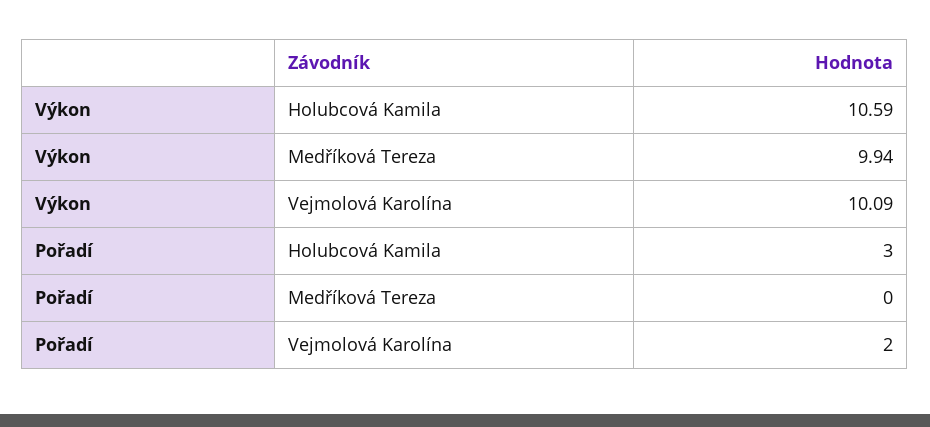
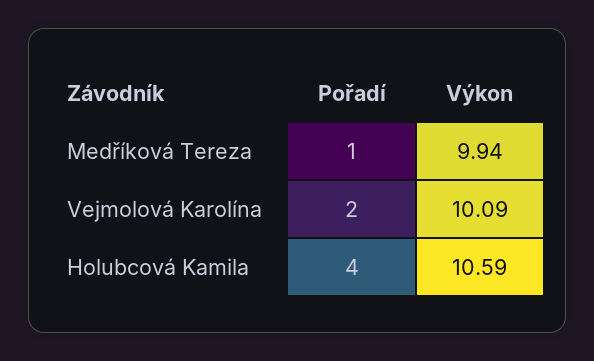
  {
    "Výkon": {
      "Holubcová Kamila": 10.59,
      "Medříková Tereza": 9.94,
      "Vejmolová Karolína": 10.09
    },
    "Pořadí": {
-     "Holubcová Kamila": 3,
+     "Holubcová Kamila": 4,
-     "Medříková Tereza": 0,
+     "Medříková Tereza": 1,
      "Vejmolová Karolína": 2
    }
  }

